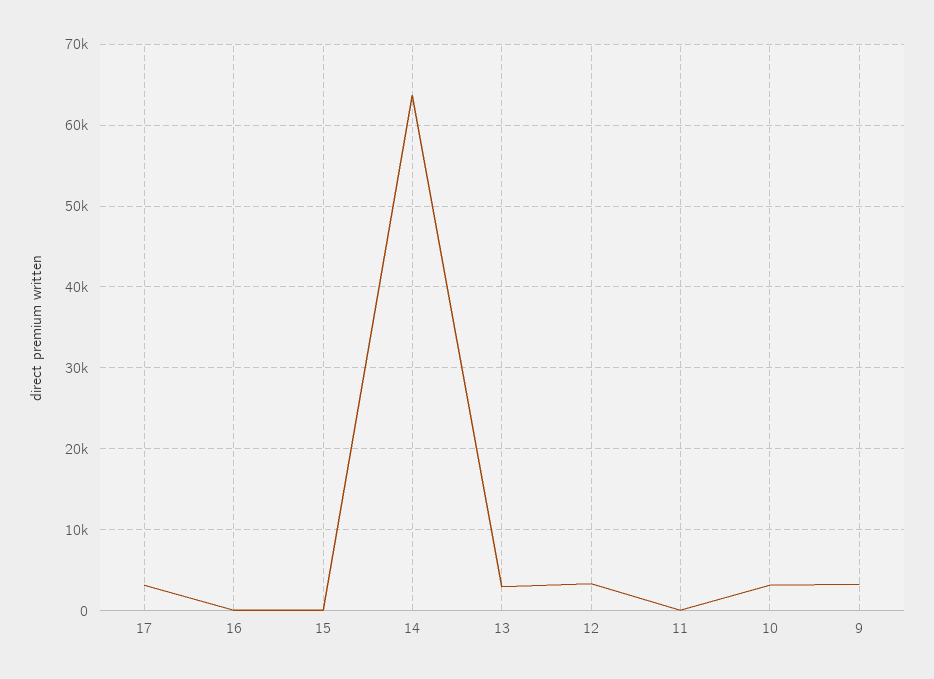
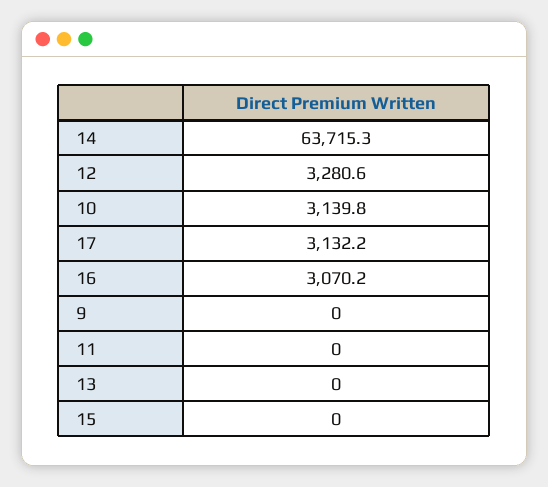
  {
    "17": 3132.2,
-   "16": 0,
+   "16": 3070.2,
    "15": 0,
    "14": 63715.3,
-   "13": 3000,
+   "13": 0,
    "12": 3280.6,
    "11": 0,
    "10": 3139.8,
-   "9": 3000
+   "9": 0
  }

